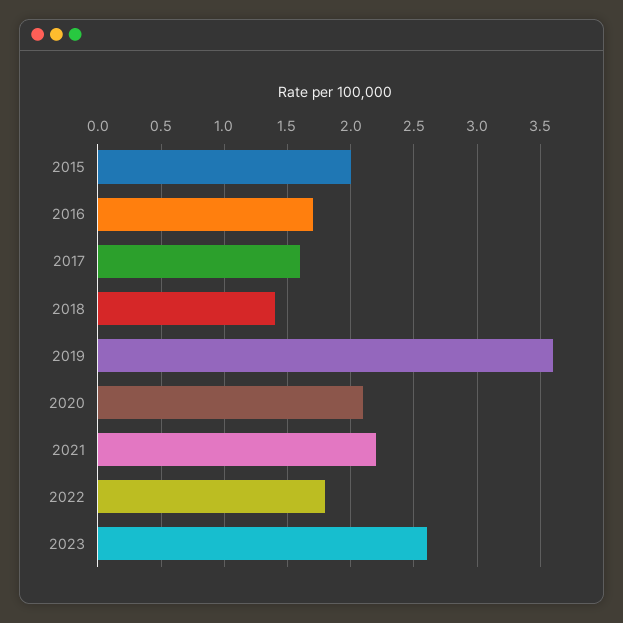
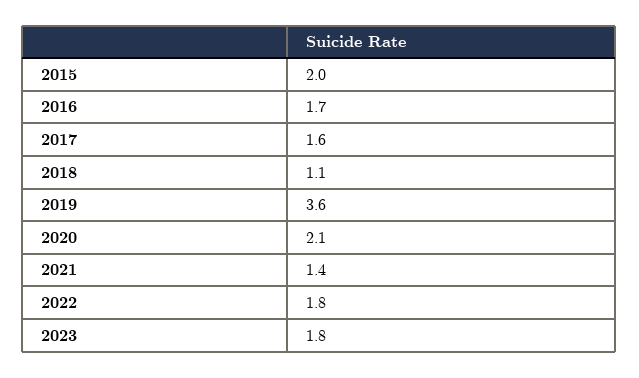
  {
    "2015": 2,
    "2016": 1.7,
    "2017": 1.6,
-   "2018": 1.4,
+   "2018": 1.1,
    "2019": 3.6,
    "2020": 2.1,
-   "2021": 2.2,
+   "2021": 1.4,
    "2022": 1.8,
-   "2023": 2.6
+   "2023": 1.8
  }

